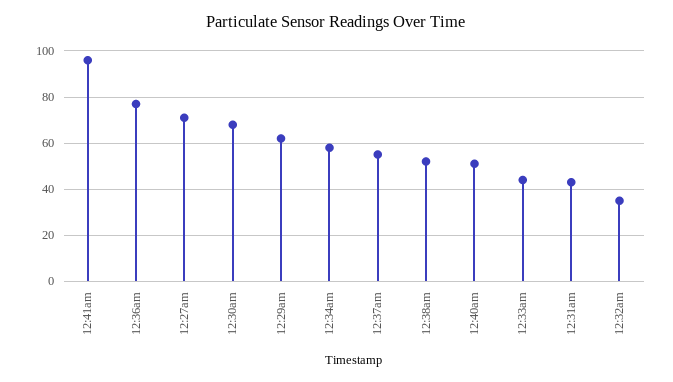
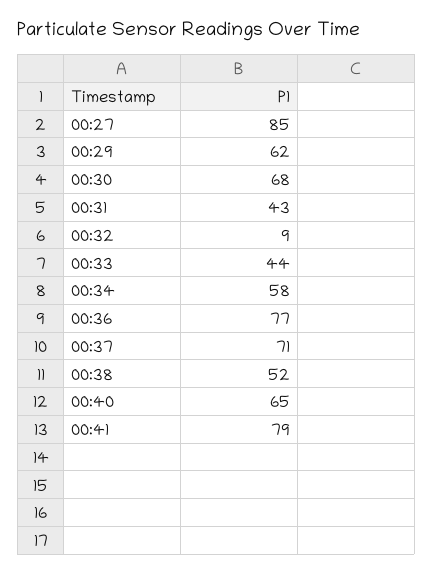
  {
-   "12:41am": 95,
+   "12:41am": 79,
    "12:36am": 77,
-   "12:27am": 70,
+   "12:27am": 85,
    "12:30am": 68,
    "12:29am": 62,
    "12:34am": 58,
-   "12:37am": 55,
+   "12:37am": 71,
    "12:38am": 52,
-   "12:40am": 50,
+   "12:40am": 65,
    "12:33am": 44,
    "12:31am": 43,
-   "12:32am": 35
+   "12:32am": 9
  }

